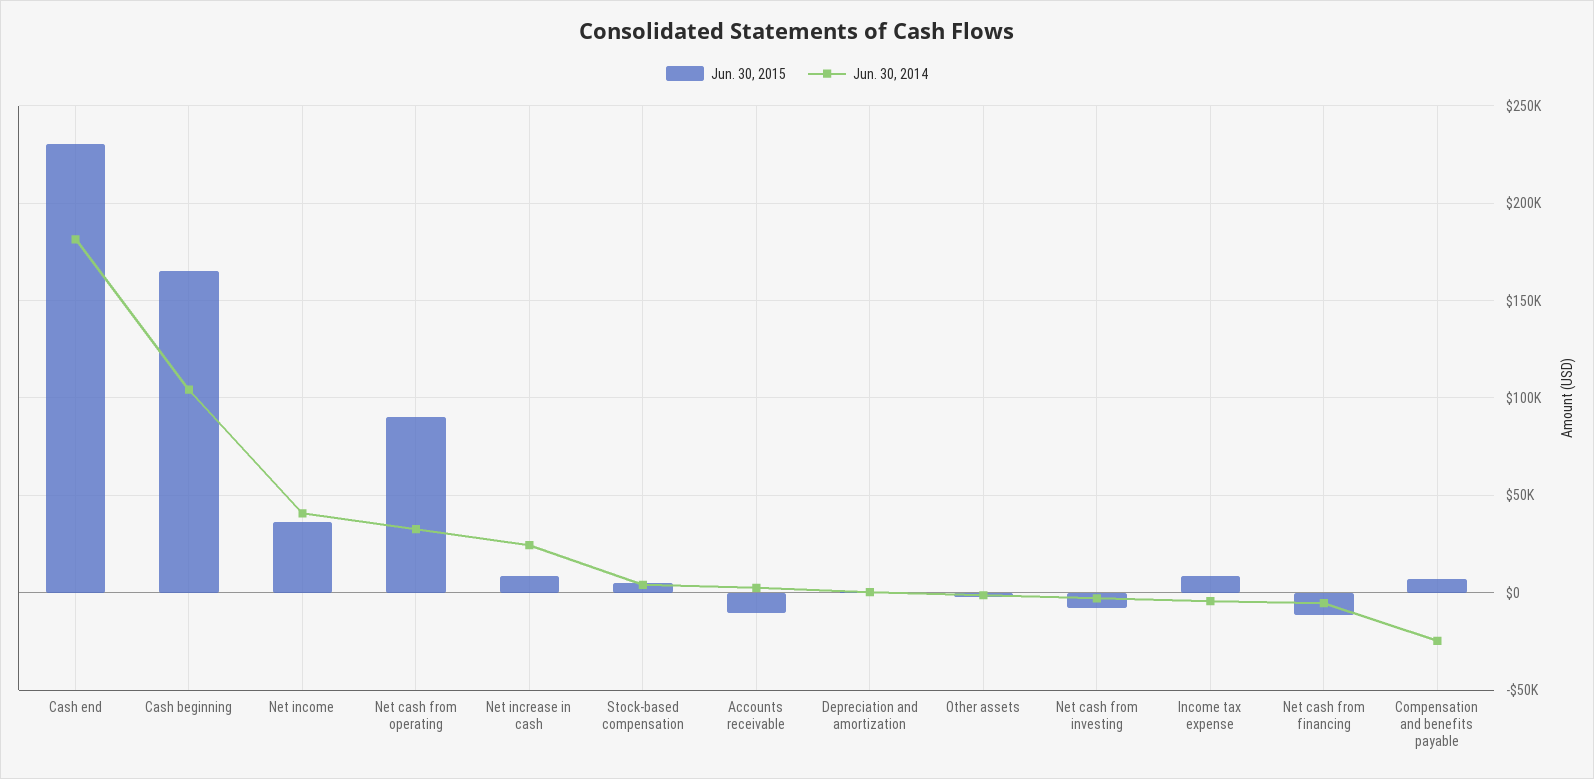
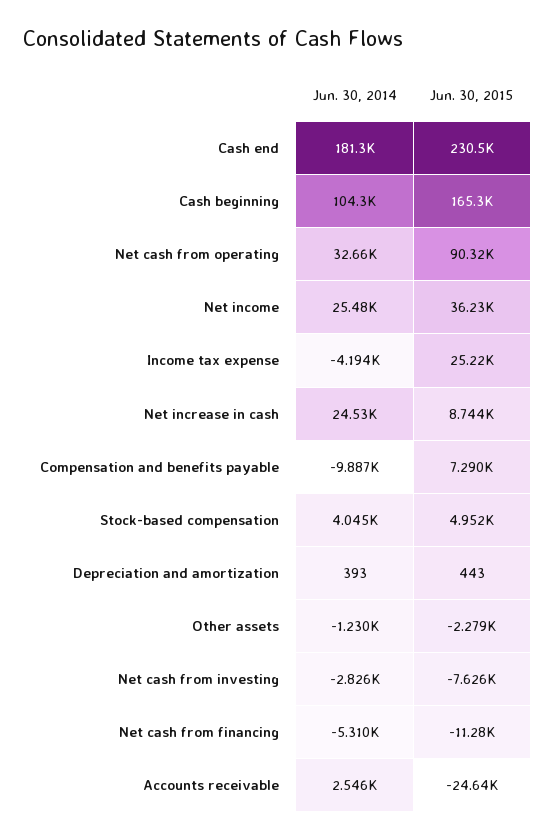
  {
    "Jun. 30, 2015": {
      "Cash end": 230500,
      "Cash beginning": 165300,
      "Net income": 36230,
      "Net cash from operating": 90320,
      "Net increase in cash": 8744,
      "Stock-based compensation": 4952,
-     "Accounts receivable": -10000,
+     "Accounts receivable": -24640,
      "Depreciation and amortization": 443,
      "Other assets": -2279,
      "Net cash from investing": -7626,
-     "Income tax expense": 10000,
+     "Income tax expense": 25220,
      "Net cash from financing": -11280,
      "Compensation and benefits payable": 7290
    },
    "Jun. 30, 2014": {
      "Cash end": 181300,
      "Cash beginning": 104300,
-     "Net income": 40000,
+     "Net income": 25480,
      "Net cash from operating": 32660,
      "Net increase in cash": 24530,
      "Stock-based compensation": 4045,
      "Accounts receivable": 2546,
      "Depreciation and amortization": 393,
      "Other assets": -1230,
      "Net cash from investing": -2826,
      "Income tax expense": -4194,
      "Net cash from financing": -5310,
-     "Compensation and benefits payable": -25000
+     "Compensation and benefits payable": -9887
    }
  }

